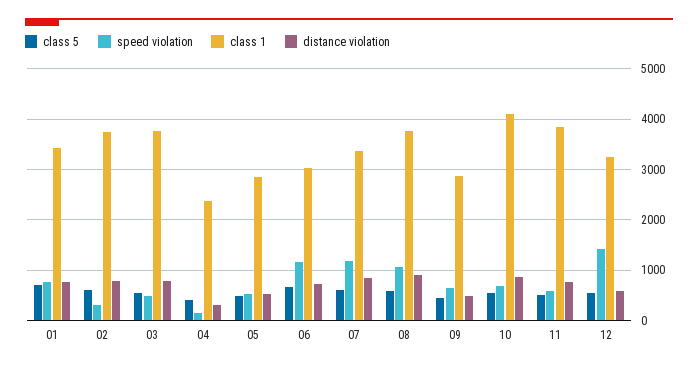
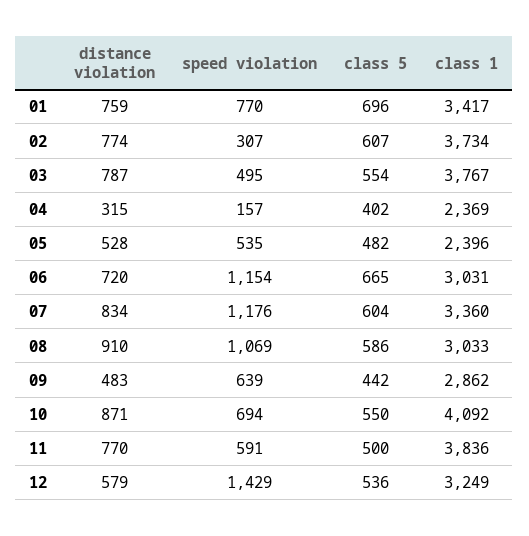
  {
    "class 5": {
      "01": 696,
      "02": 607,
      "03": 554,
      "04": 402,
      "05": 482,
      "06": 665,
      "07": 604,
      "08": 586,
      "09": 442,
      "10": 550,
      "11": 500,
      "12": 536
    },
    "speed violation": {
      "01": 770,
      "02": 307,
      "03": 495,
      "04": 157,
      "05": 535,
      "06": 1154,
      "07": 1176,
      "08": 1069,
      "09": 639,
      "10": 694,
      "11": 591,
      "12": 1429
    },
    "class 1": {
      "01": 3417,
      "02": 3734,
      "03": 3767,
      "04": 2369,
-     "05": 2800,
+     "05": 2396,
      "06": 3031,
      "07": 3360,
-     "08": 3800,
+     "08": 3033,
      "09": 2862,
      "10": 4092,
      "11": 3836,
      "12": 3249
    },
    "distance violation": {
      "01": 759,
      "02": 774,
      "03": 787,
      "04": 315,
      "05": 528,
      "06": 720,
      "07": 834,
      "08": 910,
      "09": 483,
      "10": 871,
      "11": 770,
      "12": 579
    }
  }

